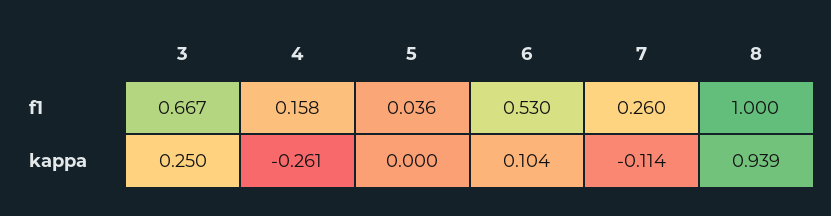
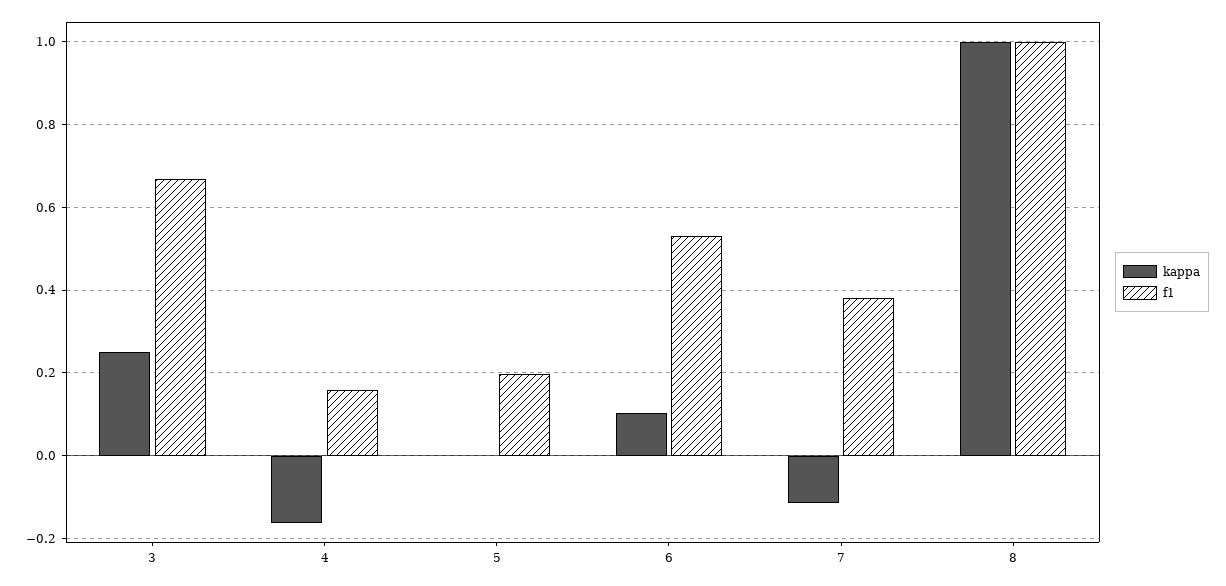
  {
    "f1": {
      "3": 0.667,
      "4": 0.158,
-     "5": 0.036,
+     "5": 0.2,
      "6": 0.53,
-     "7": 0.26,
+     "7": 0.38,
      "8": 1
    },
    "kappa": {
      "3": 0.25,
-     "4": -0.261,
+     "4": -0.16,
      "5": 0,
      "6": 0.104,
      "7": -0.114,
-     "8": 0.939
+     "8": 1
    }
  }

